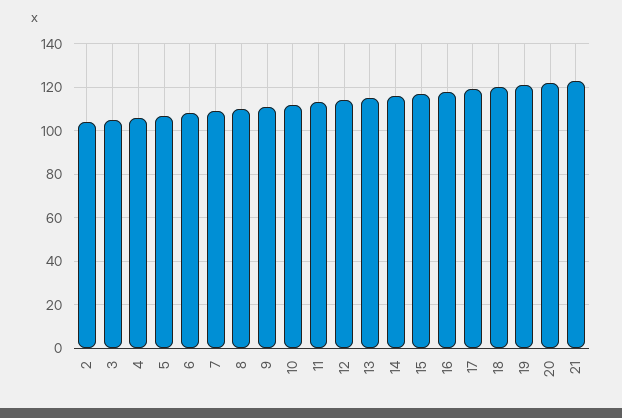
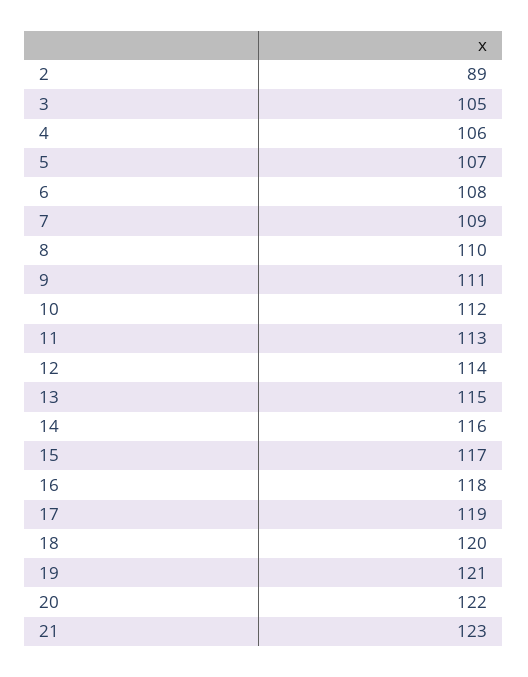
  {
-   "2": 105,
+   "2": 89,
    "3": 105,
    "4": 106,
    "5": 107,
    "6": 108,
    "7": 109,
    "8": 110,
    "9": 111,
    "10": 112,
    "11": 113,
    "12": 114,
    "13": 115,
    "14": 116,
    "15": 117,
    "16": 118,
    "17": 119,
    "18": 120,
    "19": 121,
    "20": 122,
    "21": 123
  }

